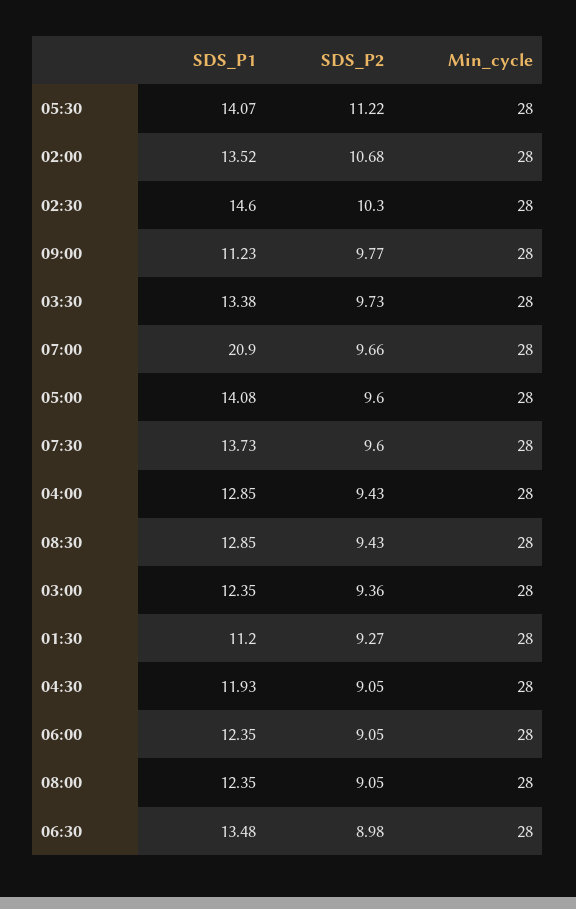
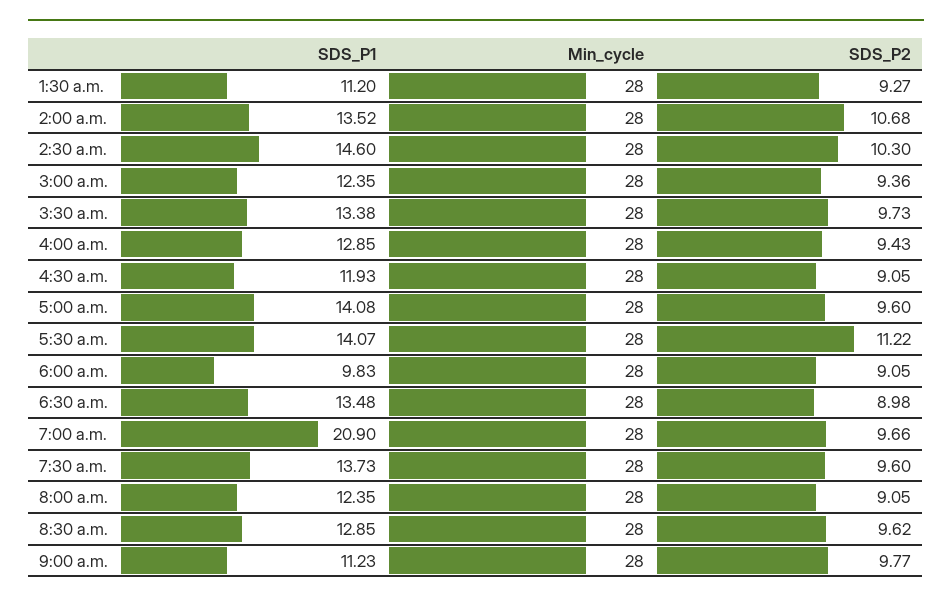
  {
    "SDS_P1": {
      "05:30": 14.07,
      "02:00": 13.52,
      "02:30": 14.6,
      "09:00": 11.23,
      "03:30": 13.38,
      "07:00": 20.9,
      "05:00": 14.08,
      "07:30": 13.73,
      "04:00": 12.85,
      "08:30": 12.85,
      "03:00": 12.35,
      "01:30": 11.2,
      "04:30": 11.93,
-     "06:00": 12.35,
+     "06:00": 9.83,
      "08:00": 12.35,
      "06:30": 13.48
    },
    "SDS_P2": {
      "05:30": 11.22,
      "02:00": 10.68,
      "02:30": 10.3,
      "09:00": 9.77,
      "03:30": 9.73,
      "07:00": 9.66,
      "05:00": 9.6,
      "07:30": 9.6,
      "04:00": 9.43,
-     "08:30": 9.43,
+     "08:30": 9.62,
      "03:00": 9.36,
      "01:30": 9.27,
      "04:30": 9.05,
      "06:00": 9.05,
      "08:00": 9.05,
      "06:30": 8.98
    },
    "Min_cycle": {
      "05:30": 28,
      "02:00": 28,
      "02:30": 28,
      "09:00": 28,
      "03:30": 28,
      "07:00": 28,
      "05:00": 28,
      "07:30": 28,
      "04:00": 28,
      "08:30": 28,
      "03:00": 28,
      "01:30": 28,
      "04:30": 28,
      "06:00": 28,
      "08:00": 28,
      "06:30": 28
    }
  }

